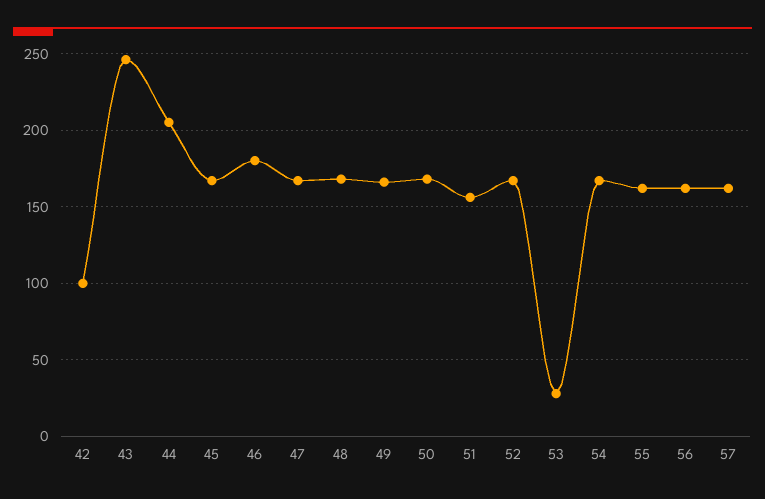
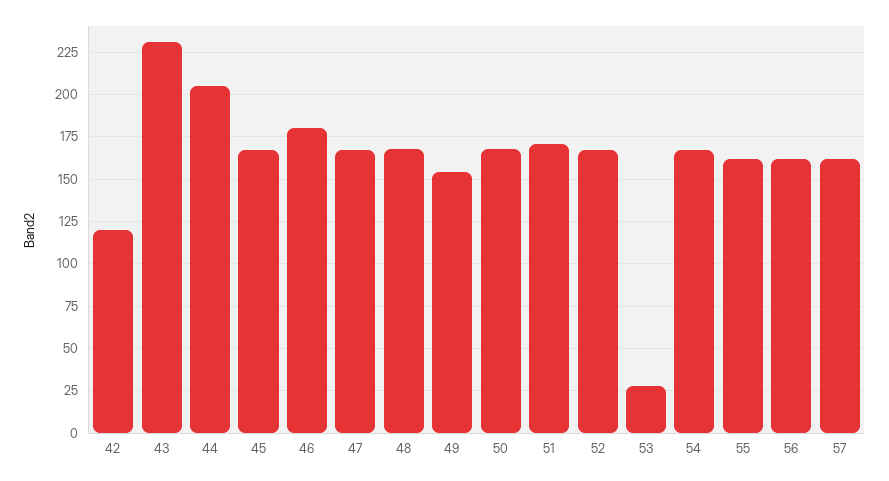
  {
-   "42": 100,
+   "42": 120,
-   "43": 245,
+   "43": 230,
    "44": 205,
    "45": 165,
    "46": 180,
    "47": 165,
    "48": 170,
-   "49": 165,
+   "49": 155,
    "50": 170,
-   "51": 155,
+   "51": 170,
    "52": 165,
    "53": 30,
    "54": 165,
    "55": 160,
    "56": 160,
    "57": 160
  }

